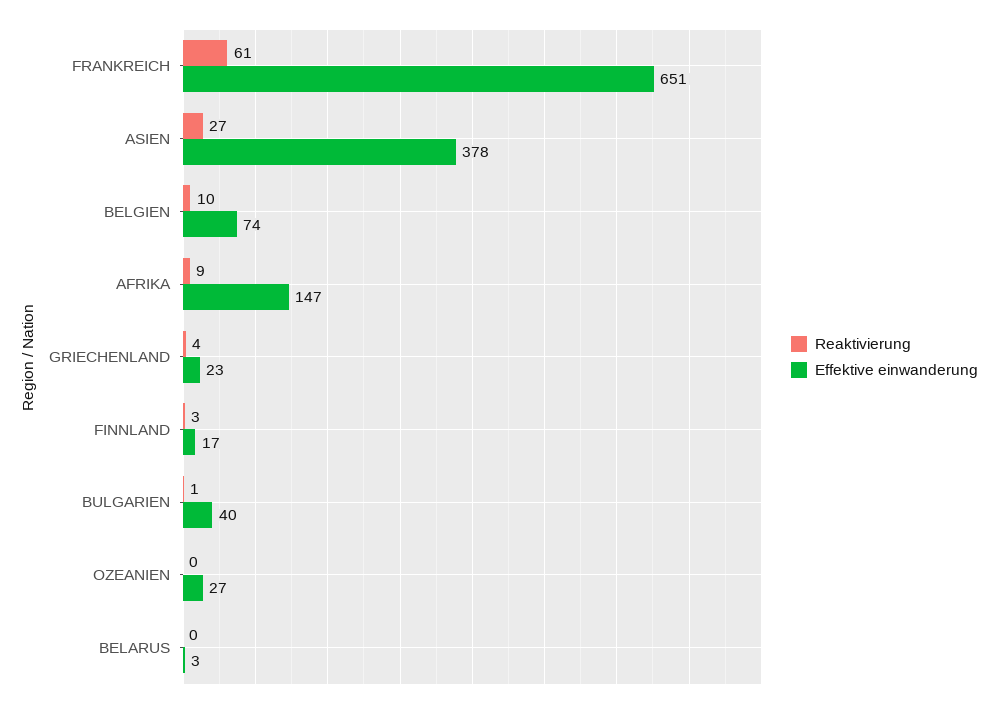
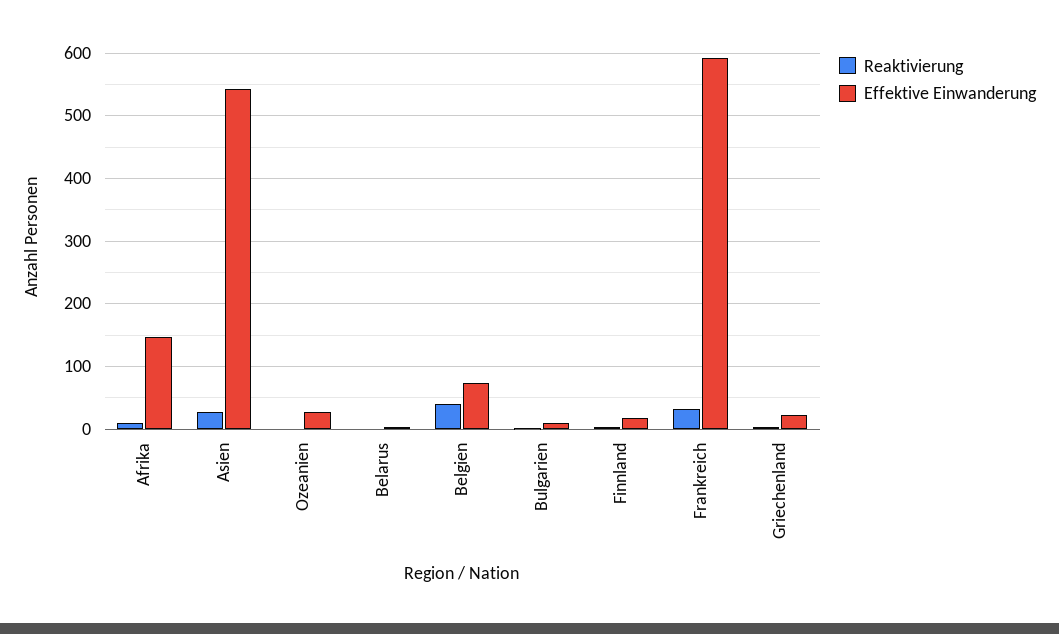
  {
    "Reaktivierung": {
-     "FRANKREICH": 61,
+     "FRANKREICH": 30,
      "ASIEN": 27,
-     "BELGIEN": 10,
+     "BELGIEN": 40,
      "AFRIKA": 9,
      "GRIECHENLAND": 4,
      "FINNLAND": 3,
      "BULGARIEN": 1,
      "OZEANIEN": 0,
      "BELARUS": 0
    },
    "Effektive einwanderung": {
-     "FRANKREICH": 651,
+     "FRANKREICH": 590,
-     "ASIEN": 378,
+     "ASIEN": 540,
      "BELGIEN": 74,
      "AFRIKA": 147,
      "GRIECHENLAND": 23,
      "FINNLAND": 17,
-     "BULGARIEN": 40,
+     "BULGARIEN": 10,
      "OZEANIEN": 27,
      "BELARUS": 3
    }
  }

